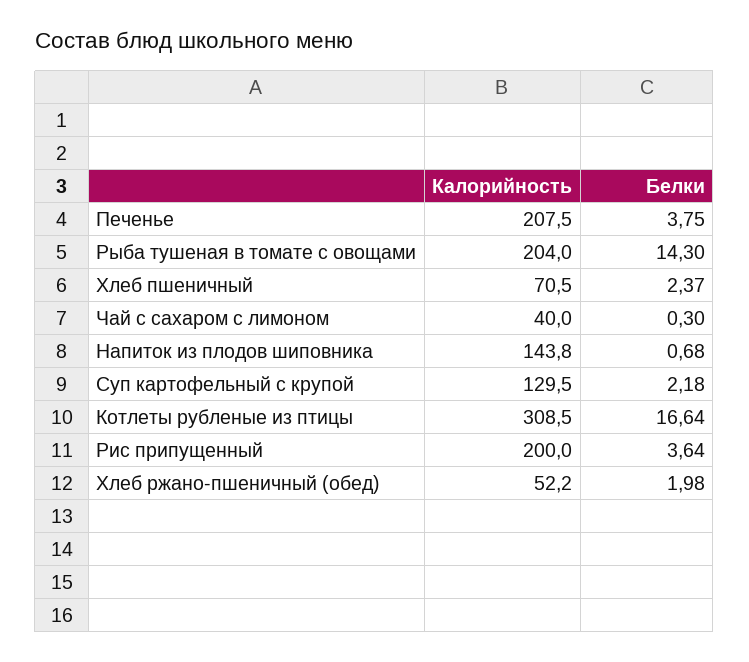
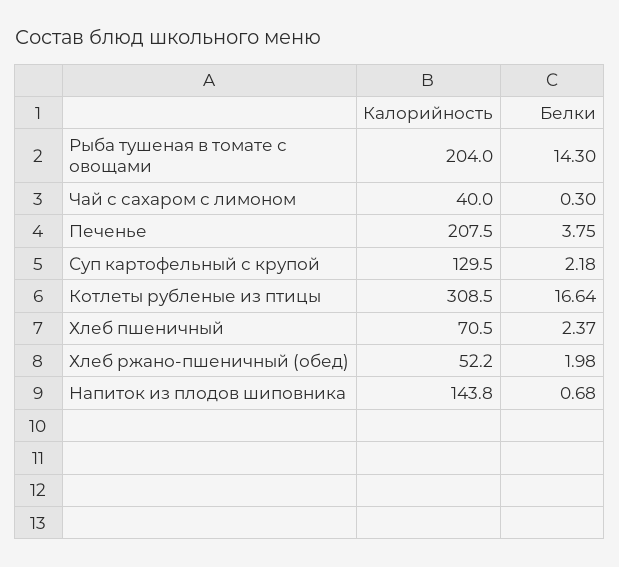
  {
    "Калорийность": {
      "Печенье": 207.5,
      "Рыба тушеная в томате с овощами": 204,
      "Хлеб пшеничный": 70.5,
      "Чай с сахаром с лимоном": 40,
      "Напиток из плодов шиповника": 143.8,
      "Суп картофельный с крупой": 129.5,
      "Котлеты рубленые из птицы": 308.5,
-     "Рис припущенный": 200,
      "Хлеб ржано-пшеничный (обед)": 52.2
    },
    "Белки": {
      "Печенье": 3.75,
      "Рыба тушеная в томате с овощами": 14.3,
      "Хлеб пшеничный": 2.37,
      "Чай с сахаром с лимоном": 0.3,
      "Напиток из плодов шиповника": 0.68,
      "Суп картофельный с крупой": 2.18,
      "Котлеты рубленые из птицы": 16.64,
-     "Рис припущенный": 3.64,
      "Хлеб ржано-пшеничный (обед)": 1.98
    }
  }

